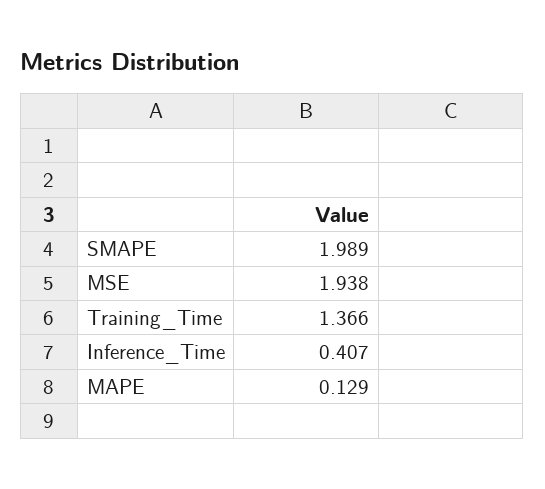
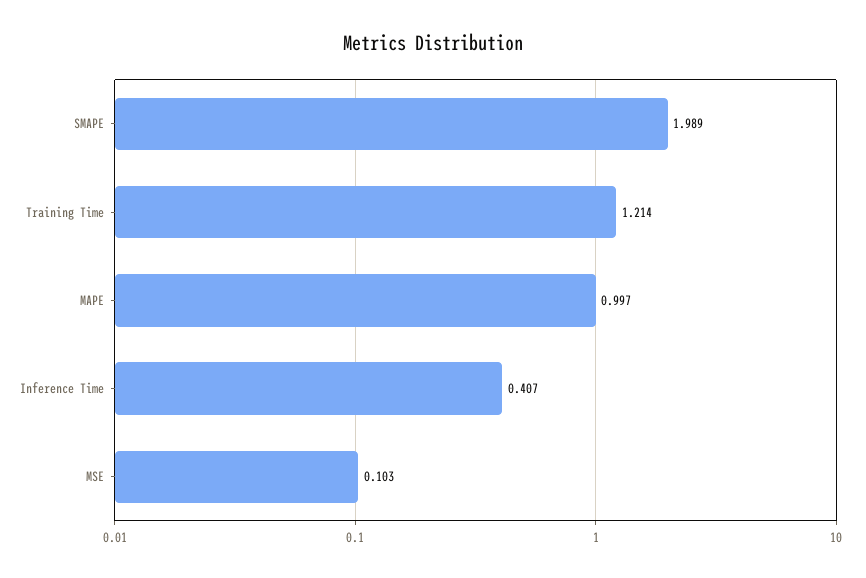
  {
    "SMAPE": 1.989,
-   "MSE": 1.938,
+   "MSE": 0.103,
-   "Training_Time": 1.366,
+   "Training_Time": 1.214,
    "Inference_Time": 0.407,
-   "MAPE": 0.129
+   "MAPE": 0.997
  }

